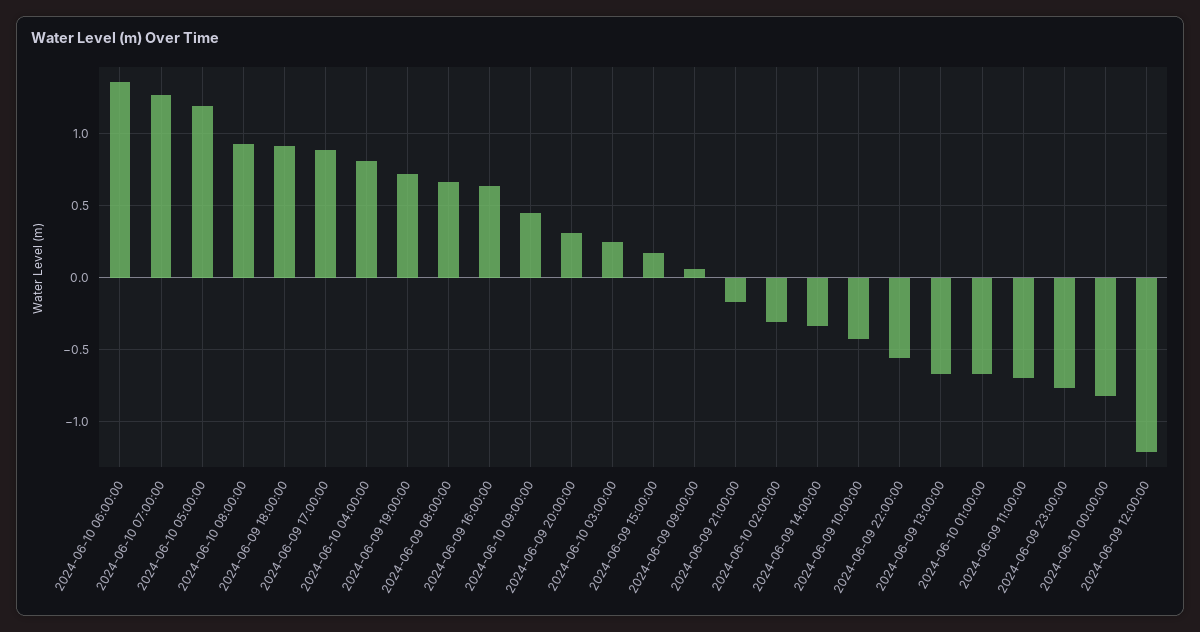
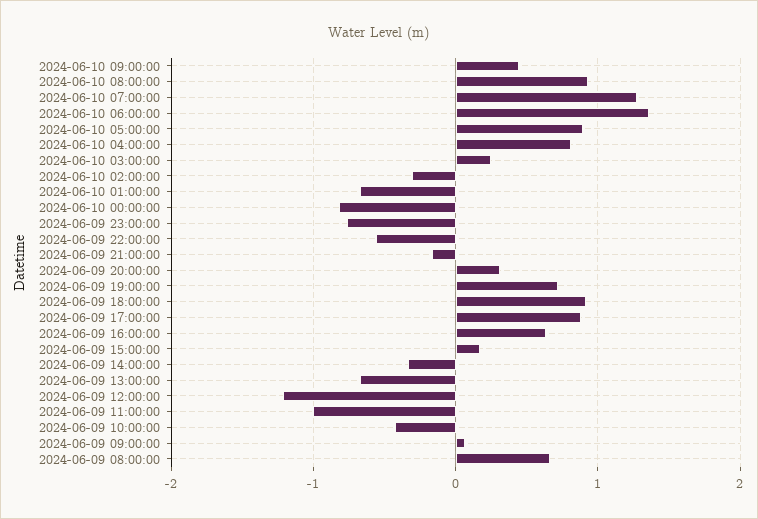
  {
    "2024-06-10 06:00:00": 1.35,
    "2024-06-10 07:00:00": 1.25,
-   "2024-06-10 05:00:00": 1.2,
+   "2024-06-10 05:00:00": 0.9,
    "2024-06-10 08:00:00": 0.95,
    "2024-06-09 18:00:00": 0.9,
    "2024-06-09 17:00:00": 0.9,
    "2024-06-10 04:00:00": 0.8,
    "2024-06-09 19:00:00": 0.7,
    "2024-06-09 08:00:00": 0.65,
    "2024-06-09 16:00:00": 0.65,
    "2024-06-10 09:00:00": 0.45,
    "2024-06-09 20:00:00": 0.3,
    "2024-06-10 03:00:00": 0.25,
    "2024-06-09 15:00:00": 0.15,
    "2024-06-09 09:00:00": 0.05,
    "2024-06-09 21:00:00": -0.15,
    "2024-06-10 02:00:00": -0.3,
    "2024-06-09 14:00:00": -0.35,
    "2024-06-09 10:00:00": -0.45,
    "2024-06-09 22:00:00": -0.55,
    "2024-06-09 13:00:00": -0.65,
    "2024-06-10 01:00:00": -0.65,
-   "2024-06-09 11:00:00": -0.7,
+   "2024-06-09 11:00:00": -1,
    "2024-06-09 23:00:00": -0.75,
    "2024-06-10 00:00:00": -0.8,
    "2024-06-09 12:00:00": -1.2
  }

